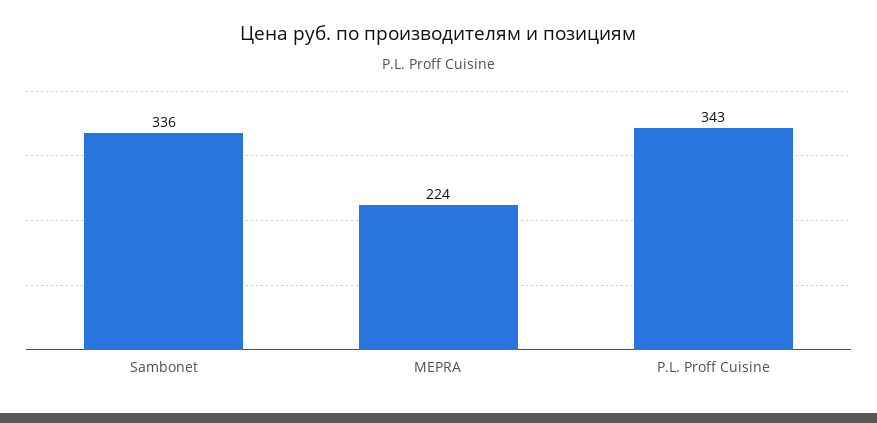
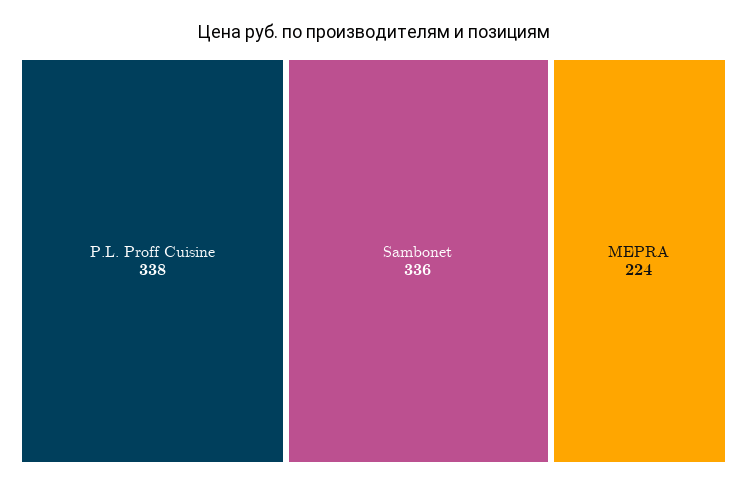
  {
    "Sambonet": 336,
    "MEPRA": 224,
-   "P.L. Proff Cuisine": 343
+   "P.L. Proff Cuisine": 338
  }

